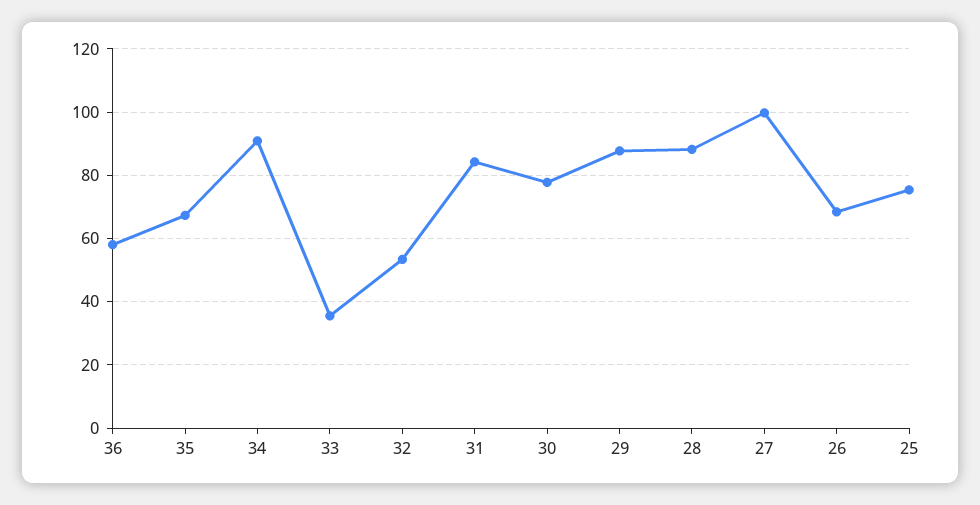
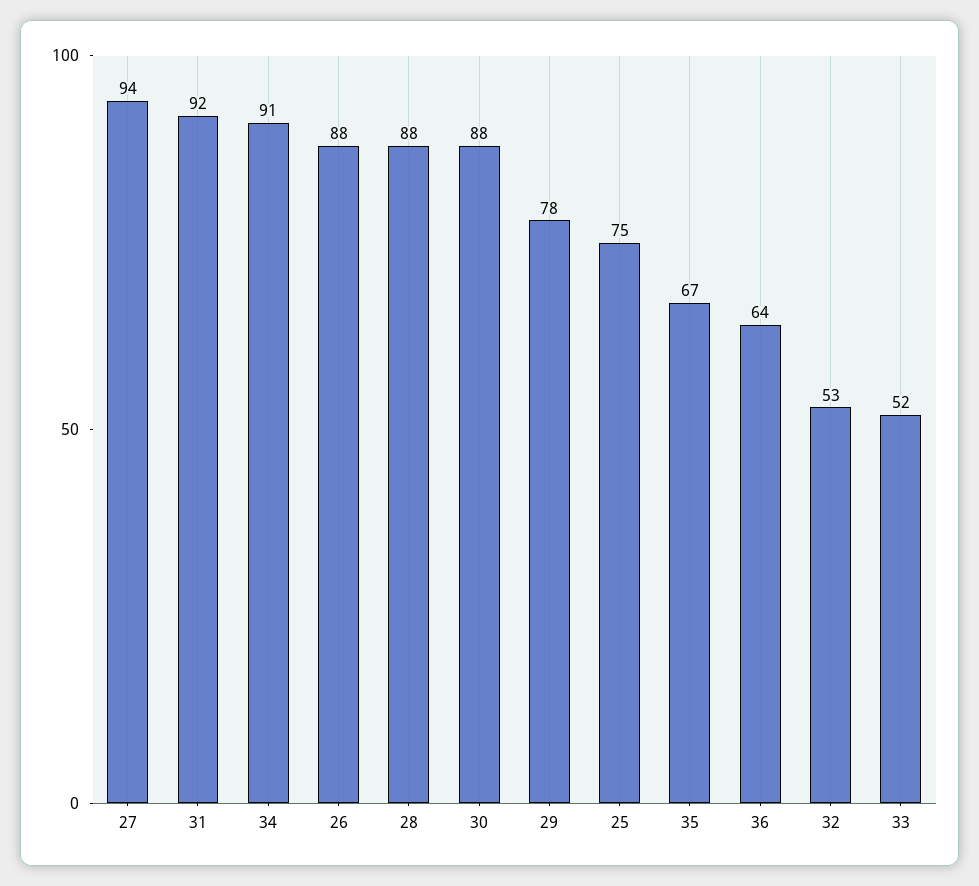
  {
-   "36": 58,
+   "36": 64,
    "35": 67,
    "34": 91,
-   "33": 36,
+   "33": 52,
    "32": 53,
-   "31": 84,
+   "31": 92,
-   "30": 78,
+   "30": 88,
-   "29": 88,
+   "29": 78,
    "28": 88,
-   "27": 100,
+   "27": 94,
-   "26": 68,
+   "26": 88,
    "25": 75
  }

